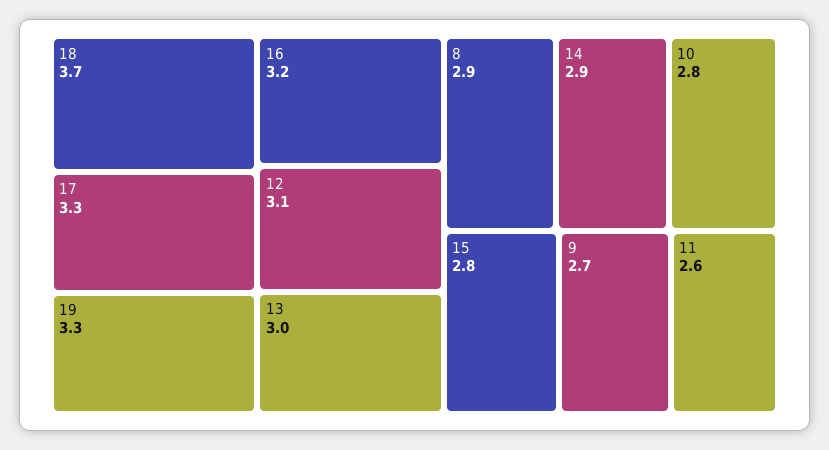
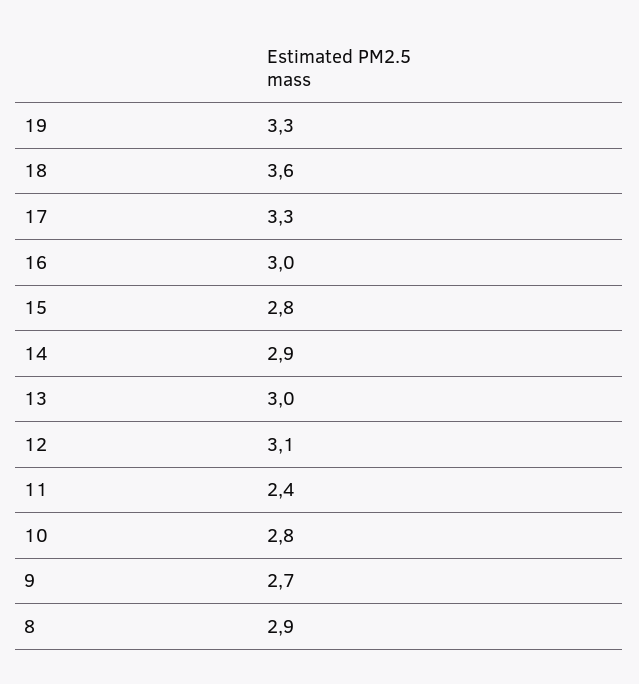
  {
-   "18": 3.7,
+   "18": 3.6,
    "17": 3.3,
    "19": 3.3,
-   "16": 3.2,
+   "16": 3,
    "12": 3.1,
    "13": 3,
    "8": 2.9,
    "14": 2.9,
    "10": 2.8,
    "15": 2.8,
    "9": 2.7,
-   "11": 2.6
+   "11": 2.4
  }

